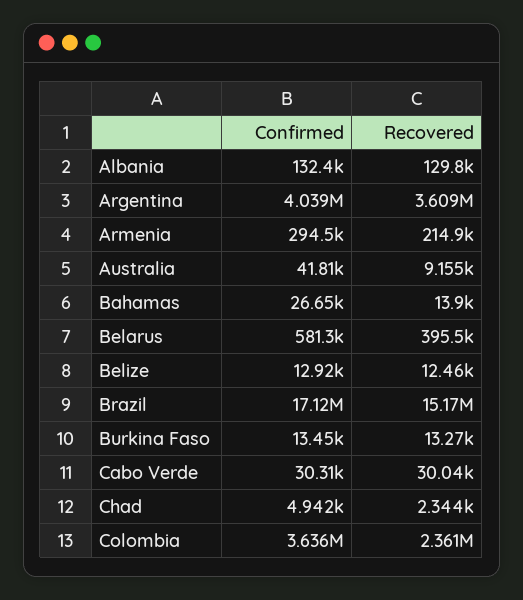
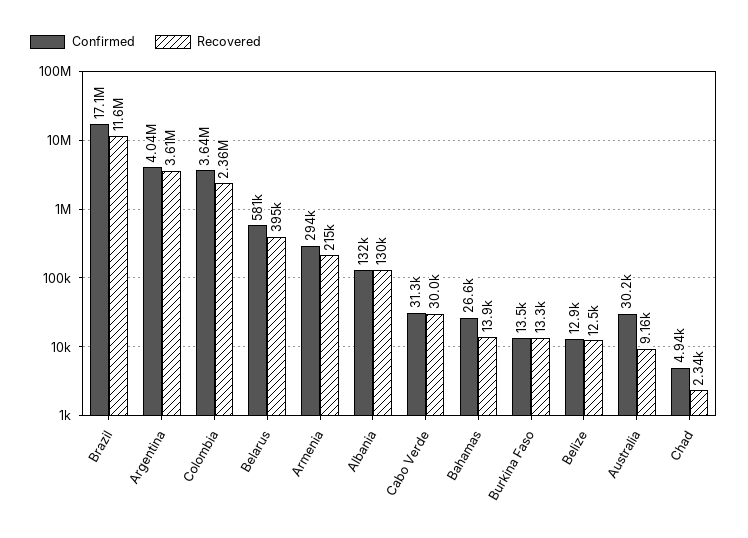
  {
    "Confirmed": {
      "Albania": 132400,
      "Argentina": 4039000,
      "Armenia": 294500,
-     "Australia": 41810,
+     "Australia": 30200,
      "Bahamas": 26650,
      "Belarus": 581300,
      "Belize": 12920,
      "Brazil": 17120000,
      "Burkina Faso": 13450,
-     "Cabo Verde": 30310,
+     "Cabo Verde": 31300,
      "Chad": 4942,
      "Colombia": 3636000
    },
    "Recovered": {
      "Albania": 129800,
      "Argentina": 3609000,
      "Armenia": 214900,
      "Australia": 9155,
      "Bahamas": 13900,
      "Belarus": 395500,
      "Belize": 12460,
-     "Brazil": 15170000,
+     "Brazil": 11600000,
      "Burkina Faso": 13270,
      "Cabo Verde": 30040,
      "Chad": 2344,
      "Colombia": 2361000
    }
  }

